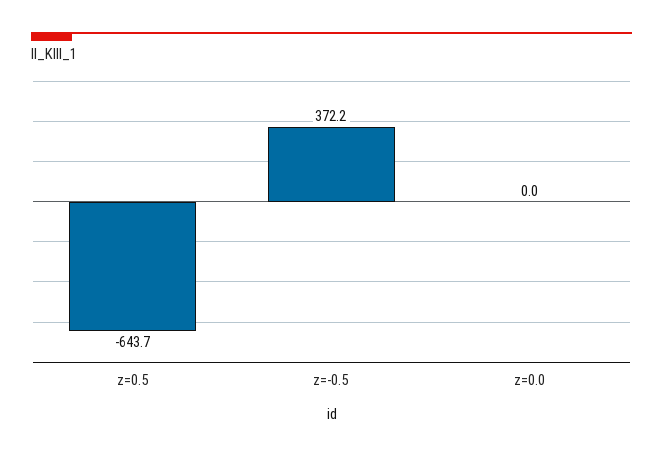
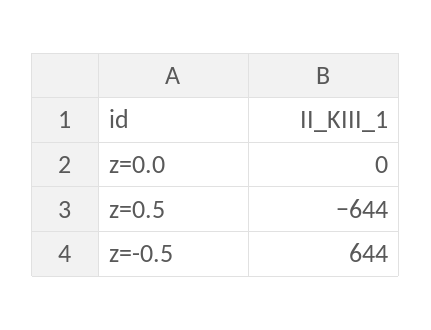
  {
    "z=0.5": -643.7,
-   "z=-0.5": 372.2,
+   "z=-0.5": 644,
    "z=0.0": 0
  }

